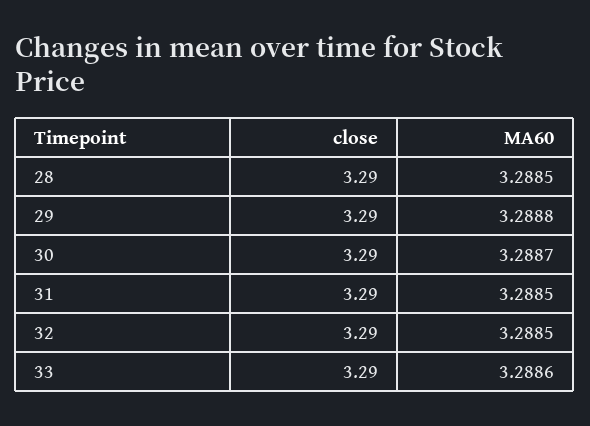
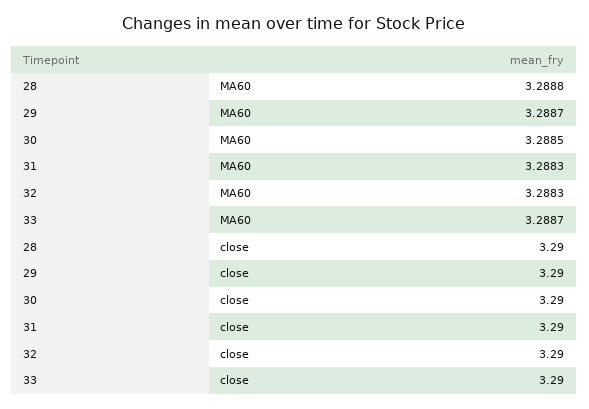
  {
    "close": {
      "28": 3.29,
      "29": 3.29,
      "30": 3.29,
      "31": 3.29,
      "32": 3.29,
      "33": 3.29
    },
    "MA60": {
-     "28": 3.2885,
+     "28": 3.2888,
-     "29": 3.2888,
+     "29": 3.2887,
-     "30": 3.2887,
+     "30": 3.2885,
-     "31": 3.2885,
+     "31": 3.2883,
-     "32": 3.2885,
+     "32": 3.2883,
-     "33": 3.2886
+     "33": 3.2887
    }
  }

